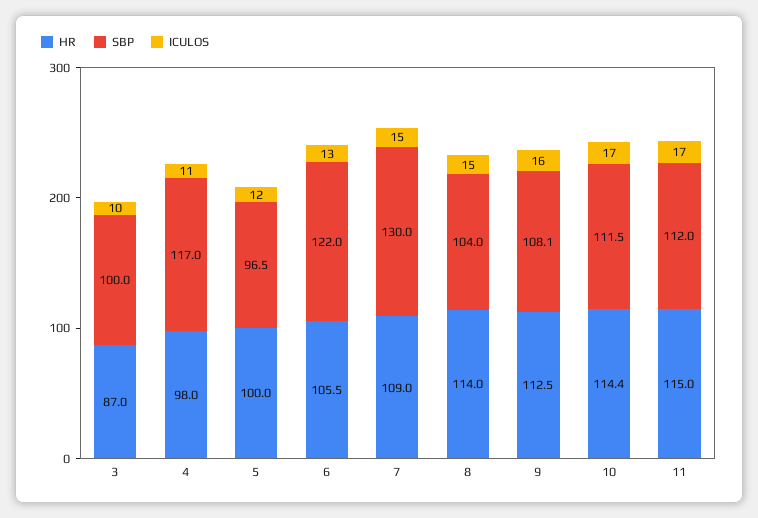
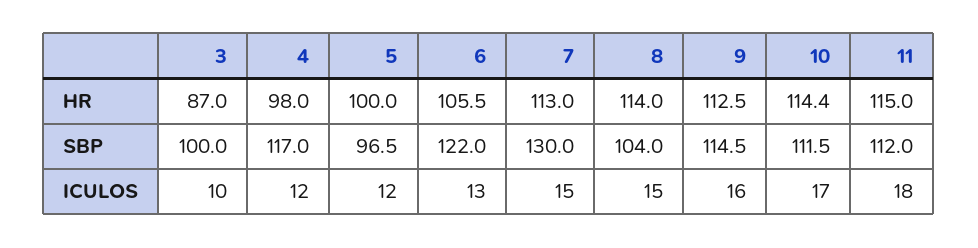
  {
    "HR": {
      "3": 87,
      "4": 98,
      "5": 100,
      "6": 105.5,
-     "7": 109,
+     "7": 113,
      "8": 114,
      "9": 112.5,
      "10": 114.4,
      "11": 115
    },
    "SBP": {
      "3": 100,
      "4": 117,
      "5": 96.5,
      "6": 122,
      "7": 130,
      "8": 104,
-     "9": 108.1,
+     "9": 114.5,
      "10": 111.5,
      "11": 112
    },
    "ICULOS": {
      "3": 10,
-     "4": 11,
+     "4": 12,
      "5": 12,
      "6": 13,
      "7": 15,
      "8": 15,
      "9": 16,
      "10": 17,
-     "11": 17
+     "11": 18
    }
  }

